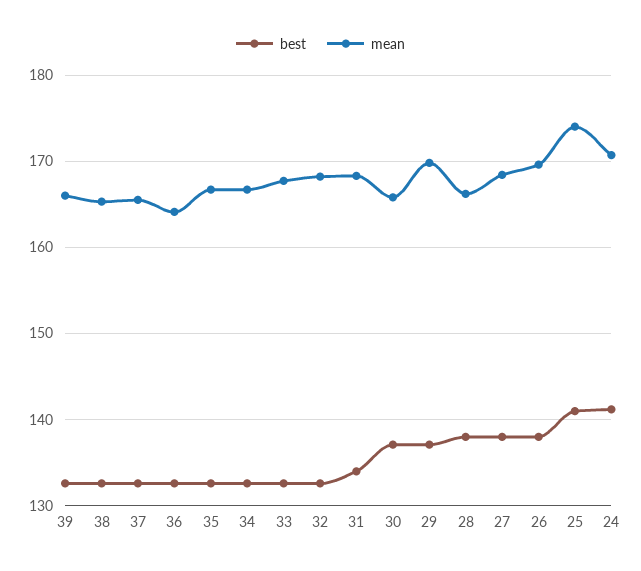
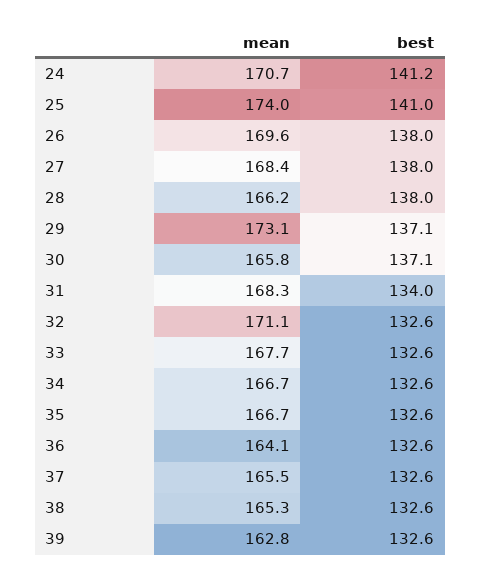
  {
    "best": {
      "39": 132.6,
      "38": 132.6,
      "37": 132.6,
      "36": 132.6,
      "35": 132.6,
      "34": 132.6,
      "33": 132.6,
      "32": 132.6,
      "31": 134,
      "30": 137.1,
      "29": 137.1,
      "28": 138,
      "27": 138,
      "26": 138,
      "25": 141,
      "24": 141.2
    },
    "mean": {
-     "39": 166,
+     "39": 162.8,
      "38": 165.3,
      "37": 165.5,
      "36": 164.1,
      "35": 166.7,
      "34": 166.7,
      "33": 167.7,
-     "32": 168,
+     "32": 171.1,
      "31": 168.3,
      "30": 165.8,
-     "29": 170,
+     "29": 173.1,
      "28": 166.2,
      "27": 168.4,
      "26": 169.6,
      "25": 174,
      "24": 170.7
    }
  }

